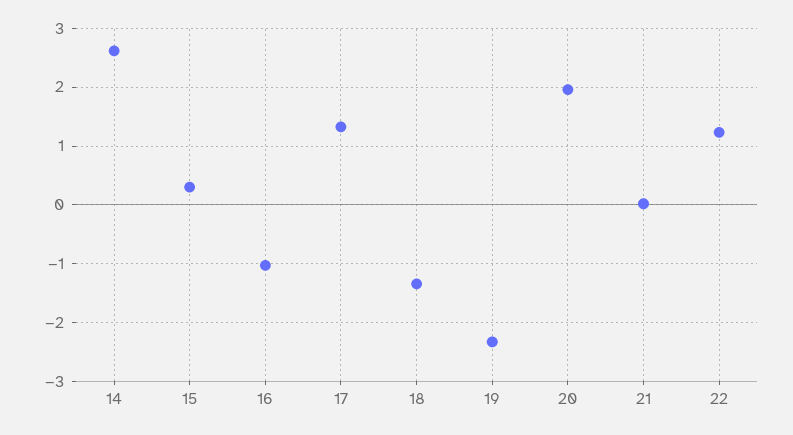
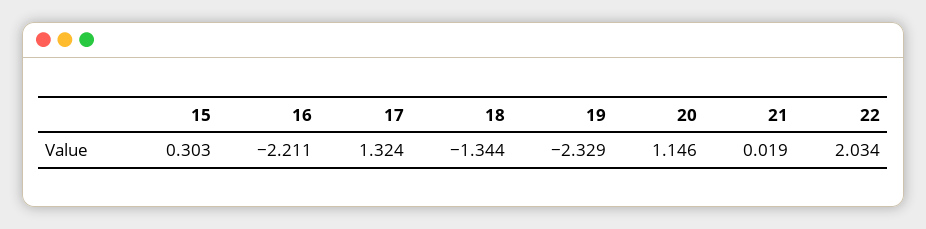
  {
-   "14": 2.6,
    "15": 0.303,
-   "16": -1,
+   "16": -2.211,
    "17": 1.324,
    "18": -1.344,
    "19": -2.329,
-   "20": 2,
+   "20": 1.146,
    "21": 0.019,
-   "22": 1.2
+   "22": 2.034
  }

